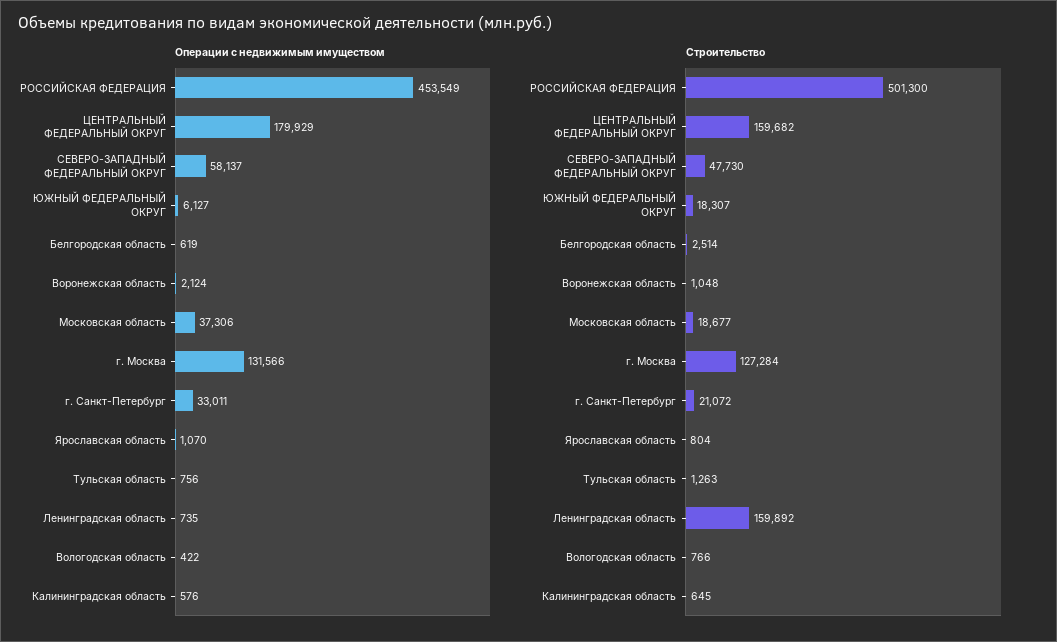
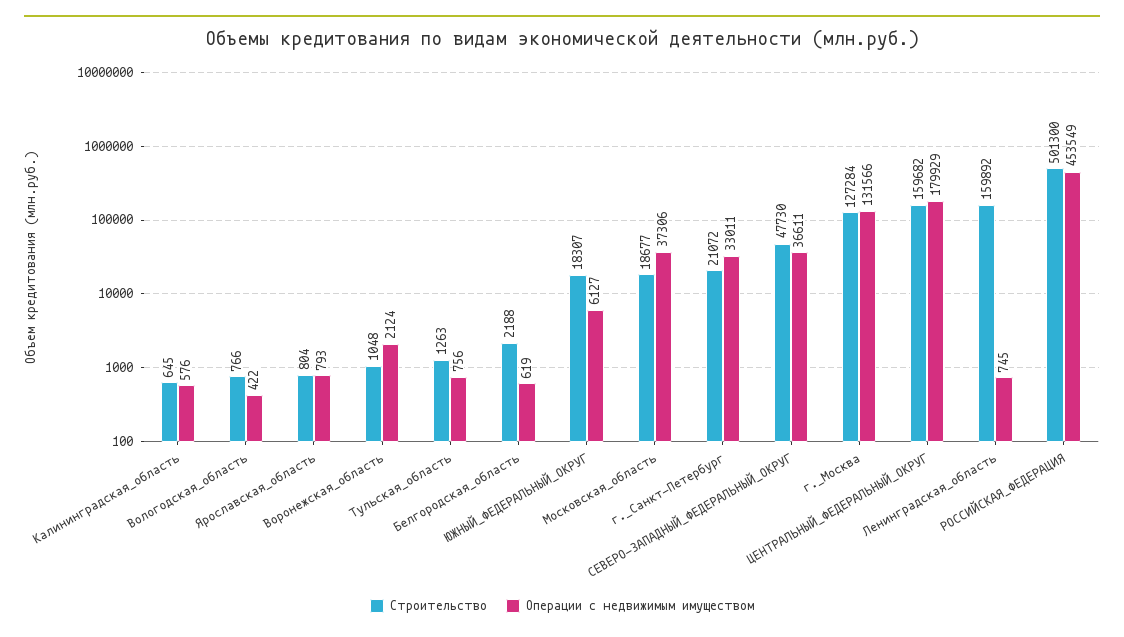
  {
    "Операции с недвижимым имуществом": {
      "РОССИЙСКАЯ ФЕДЕРАЦИЯ": 453549,
      "ЦЕНТРАЛЬНЫЙ ФЕДЕРАЛЬНЫЙ ОКРУГ": 179929,
-     "СЕВЕРО-ЗАПАДНЫЙ ФЕДЕРАЛЬНЫЙ ОКРУГ": 58137,
+     "СЕВЕРО-ЗАПАДНЫЙ ФЕДЕРАЛЬНЫЙ ОКРУГ": 36611,
      "ЮЖНЫЙ ФЕДЕРАЛЬНЫЙ ОКРУГ": 6127,
      "Белгородская область": 619,
      "Воронежская область": 2124,
      "Московская область": 37306,
      "г. Москва": 131566,
      "г. Санкт-Петербург": 33011,
-     "Ярославская область": 1070,
+     "Ярославская область": 793,
      "Тульская область": 756,
-     "Ленинградская область": 735,
+     "Ленинградская область": 745,
      "Вологодская область": 422,
      "Калининградская область": 576
    },
    "Строительство": {
      "РОССИЙСКАЯ ФЕДЕРАЦИЯ": 501300,
      "ЦЕНТРАЛЬНЫЙ ФЕДЕРАЛЬНЫЙ ОКРУГ": 159682,
      "СЕВЕРО-ЗАПАДНЫЙ ФЕДЕРАЛЬНЫЙ ОКРУГ": 47730,
      "ЮЖНЫЙ ФЕДЕРАЛЬНЫЙ ОКРУГ": 18307,
-     "Белгородская область": 2514,
+     "Белгородская область": 2188,
      "Воронежская область": 1048,
      "Московская область": 18677,
      "г. Москва": 127284,
      "г. Санкт-Петербург": 21072,
      "Ярославская область": 804,
      "Тульская область": 1263,
      "Ленинградская область": 159892,
      "Вологодская область": 766,
      "Калининградская область": 645
    }
  }

